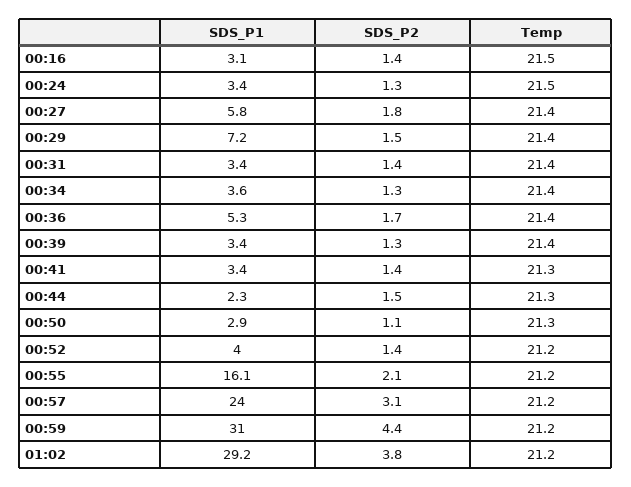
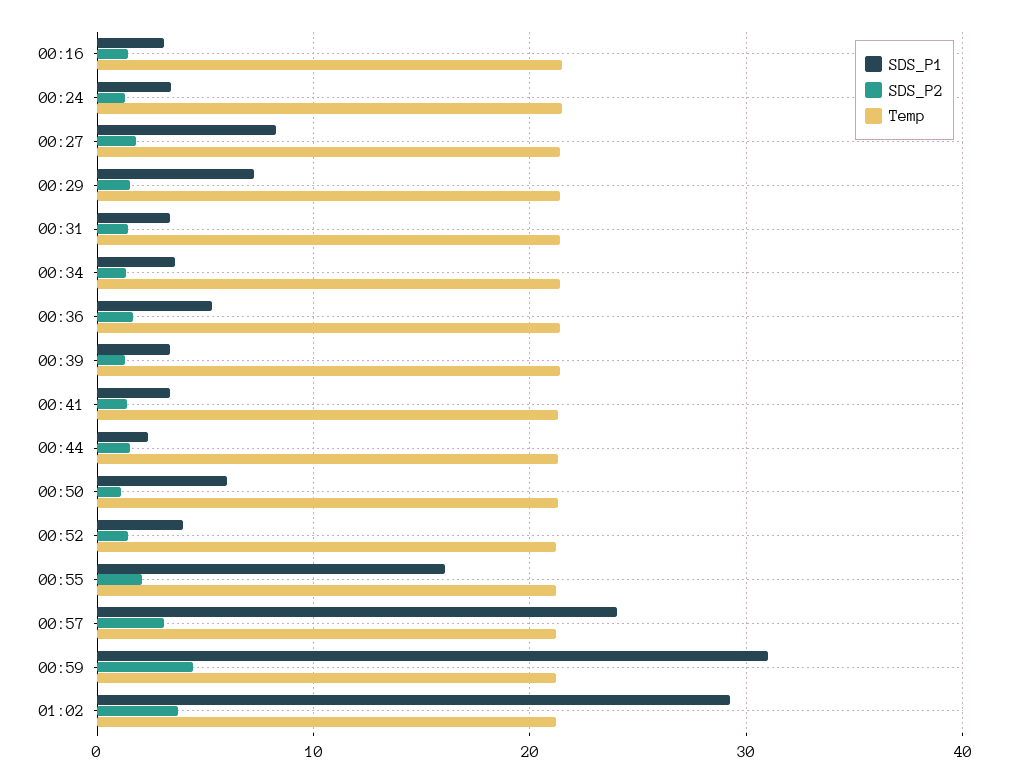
  {
    "SDS_P1": {
      "00:16": 3.1,
      "00:24": 3.4,
-     "00:27": 5.8,
+     "00:27": 8,
      "00:29": 7.2,
      "00:31": 3.4,
      "00:34": 3.6,
      "00:36": 5.3,
      "00:39": 3.4,
      "00:41": 3.4,
      "00:44": 2.3,
-     "00:50": 2.9,
+     "00:50": 6,
      "00:52": 4,
      "00:55": 16.1,
      "00:57": 24,
      "00:59": 31,
      "01:02": 29.2
    },
    "SDS_P2": {
      "00:16": 1.4,
      "00:24": 1.3,
      "00:27": 1.8,
      "00:29": 1.5,
      "00:31": 1.4,
      "00:34": 1.3,
      "00:36": 1.7,
      "00:39": 1.3,
      "00:41": 1.4,
      "00:44": 1.5,
      "00:50": 1.1,
      "00:52": 1.4,
      "00:55": 2.1,
      "00:57": 3.1,
      "00:59": 4.4,
      "01:02": 3.8
    },
    "Temp": {
      "00:16": 21.5,
      "00:24": 21.5,
      "00:27": 21.4,
      "00:29": 21.4,
      "00:31": 21.4,
      "00:34": 21.4,
      "00:36": 21.4,
      "00:39": 21.4,
      "00:41": 21.3,
      "00:44": 21.3,
      "00:50": 21.3,
      "00:52": 21.2,
      "00:55": 21.2,
      "00:57": 21.2,
      "00:59": 21.2,
      "01:02": 21.2
    }
  }

